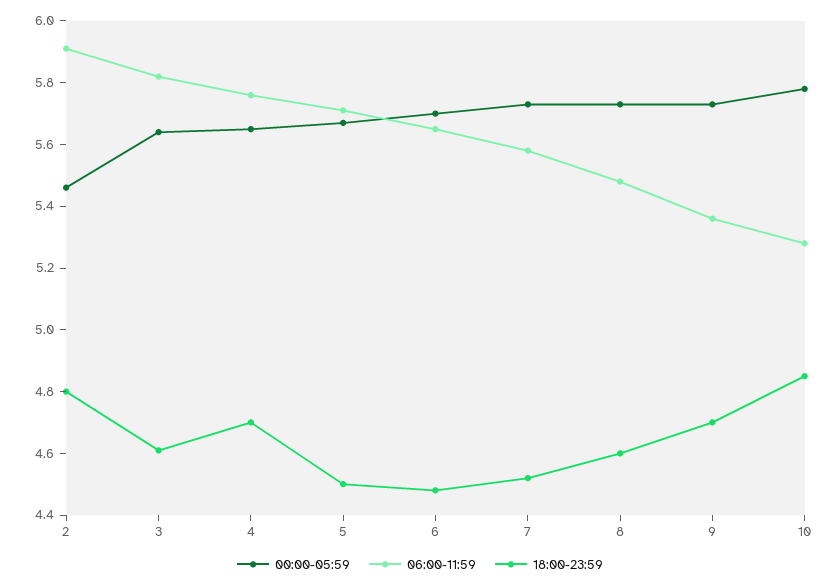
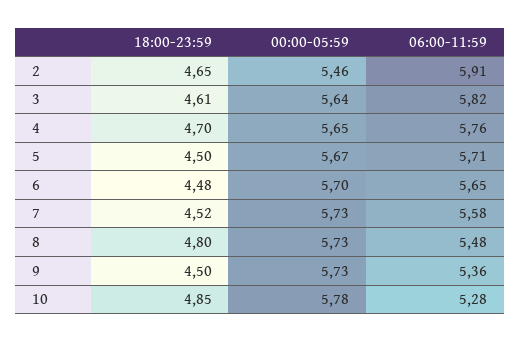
  {
    "00:00-05:59": {
      "2": 5.46,
      "3": 5.64,
      "4": 5.65,
      "5": 5.67,
      "6": 5.7,
      "7": 5.73,
      "8": 5.73,
      "9": 5.73,
      "10": 5.78
    },
    "06:00-11:59": {
      "2": 5.91,
      "3": 5.82,
      "4": 5.76,
      "5": 5.71,
      "6": 5.65,
      "7": 5.58,
      "8": 5.48,
      "9": 5.36,
      "10": 5.28
    },
    "18:00-23:59": {
-     "2": 4.8,
+     "2": 4.65,
      "3": 4.61,
      "4": 4.7,
      "5": 4.5,
      "6": 4.48,
      "7": 4.52,
-     "8": 4.6,
+     "8": 4.8,
-     "9": 4.7,
+     "9": 4.5,
      "10": 4.85
    }
  }

